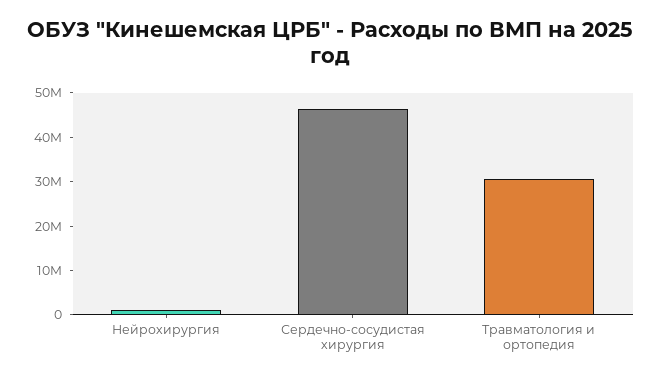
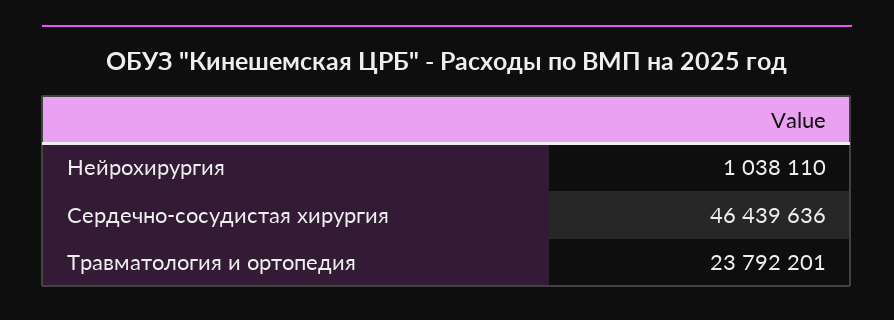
  {
    "Нейрохирургия": 1038110,
    "Сердечно-сосудистая хирургия": 46439636,
-   "Травматология и ортопедия": 30000000
+   "Травматология и ортопедия": 23792201
  }

